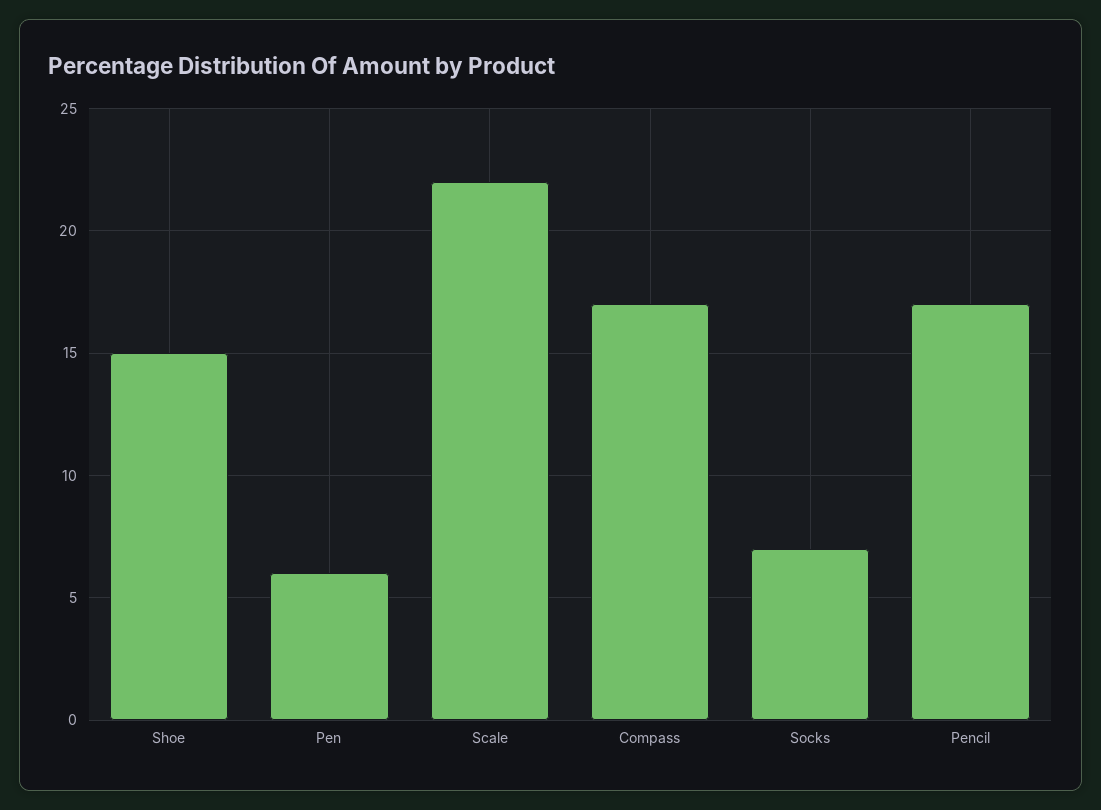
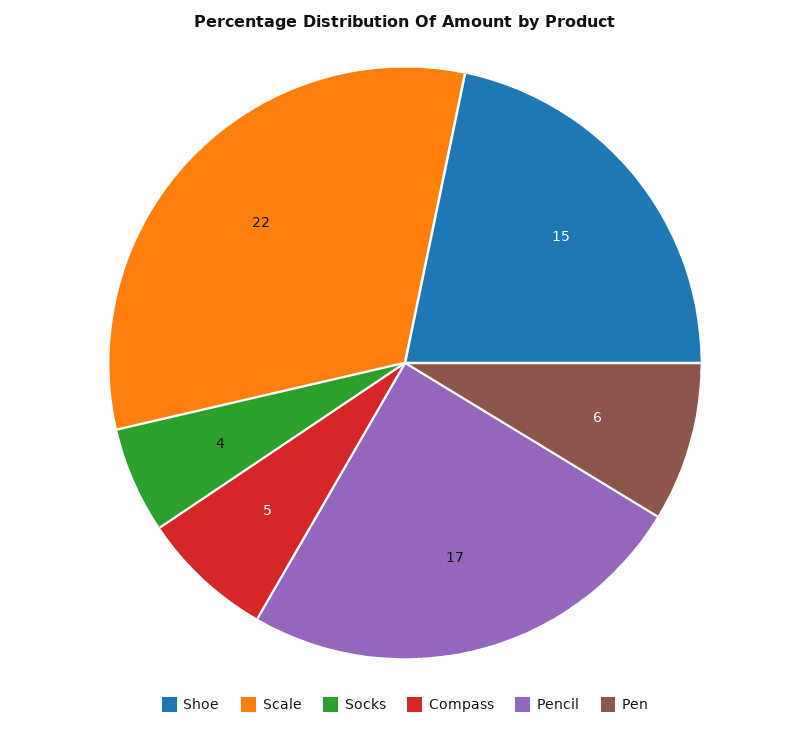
  {
    "Shoe": 15,
    "Pen": 6,
    "Scale": 22,
-   "Compass": 17,
+   "Compass": 5,
-   "Socks": 7,
+   "Socks": 4,
    "Pencil": 17
  }

